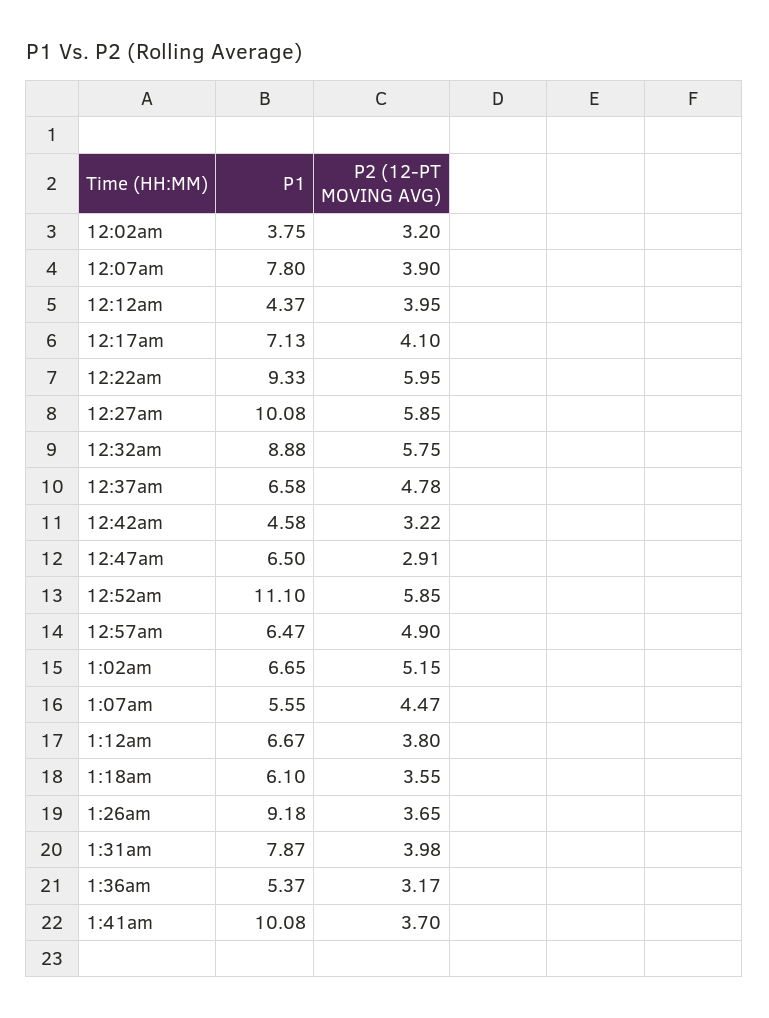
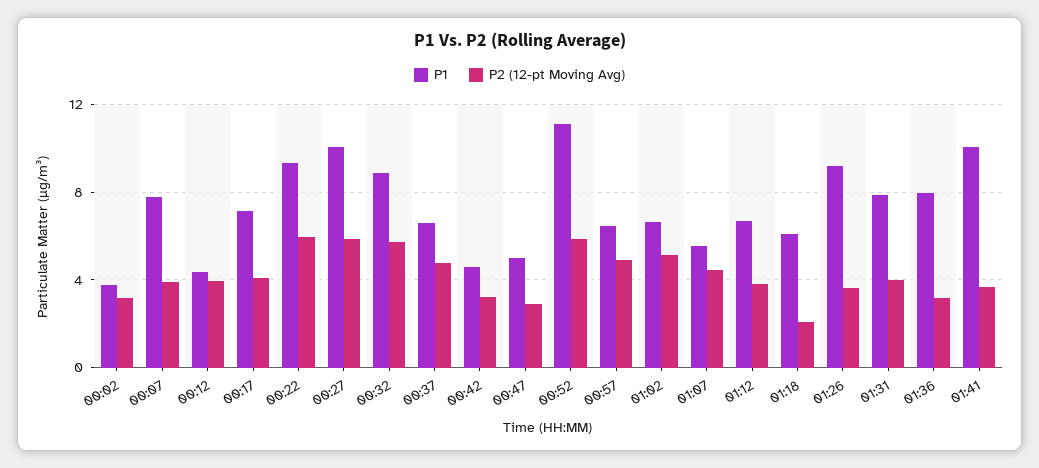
  {
    "P1": {
      "12:02am": 3.75,
      "12:07am": 7.8,
      "12:12am": 4.37,
      "12:17am": 7.13,
      "12:22am": 9.33,
      "12:27am": 10.08,
      "12:32am": 8.88,
      "12:37am": 6.58,
      "12:42am": 4.58,
-     "12:47am": 6.5,
+     "12:47am": 5,
      "12:52am": 11.1,
      "12:57am": 6.47,
      "1:02am": 6.65,
      "1:07am": 5.55,
      "1:12am": 6.67,
      "1:18am": 6.1,
      "1:26am": 9.18,
      "1:31am": 7.87,
-     "1:36am": 5.37,
+     "1:36am": 8,
      "1:41am": 10.08
    },
    "P2 (12-PT MOVING AVG)": {
      "12:02am": 3.2,
      "12:07am": 3.9,
      "12:12am": 3.95,
      "12:17am": 4.1,
      "12:22am": 5.95,
      "12:27am": 5.85,
      "12:32am": 5.75,
      "12:37am": 4.78,
      "12:42am": 3.22,
      "12:47am": 2.91,
      "12:52am": 5.85,
      "12:57am": 4.9,
      "1:02am": 5.15,
      "1:07am": 4.47,
      "1:12am": 3.8,
-     "1:18am": 3.55,
+     "1:18am": 2,
      "1:26am": 3.65,
      "1:31am": 3.98,
      "1:36am": 3.17,
      "1:41am": 3.7
    }
  }

